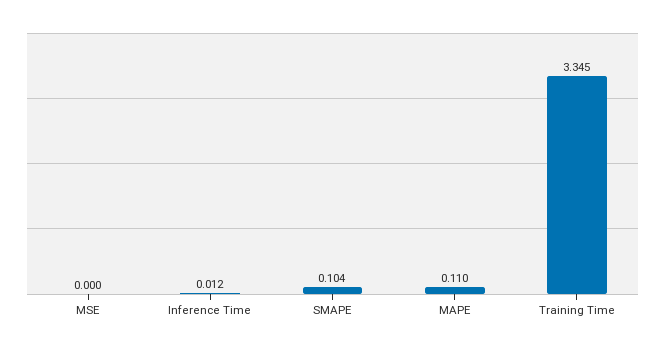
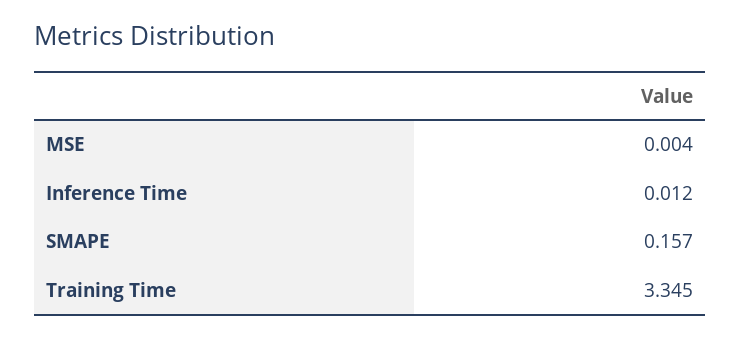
  {
-   "MSE": 0,
+   "MSE": 0.004,
    "Inference Time": 0.012,
-   "SMAPE": 0.104,
+   "SMAPE": 0.157,
-   "MAPE": 0.11,
    "Training Time": 3.345
  }

